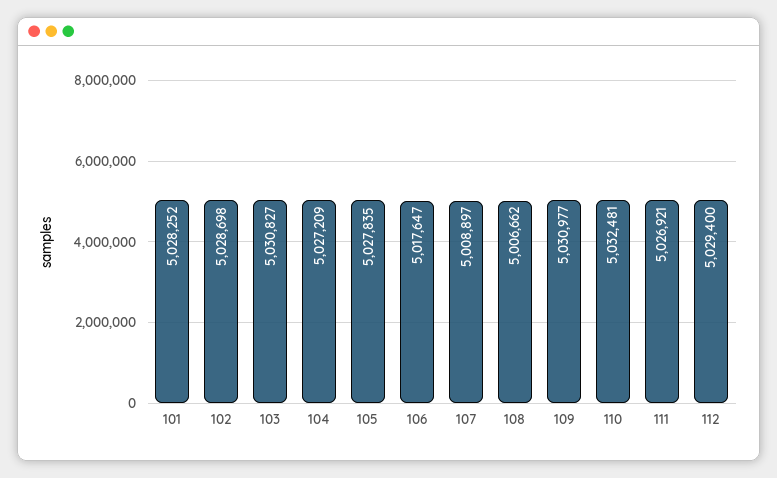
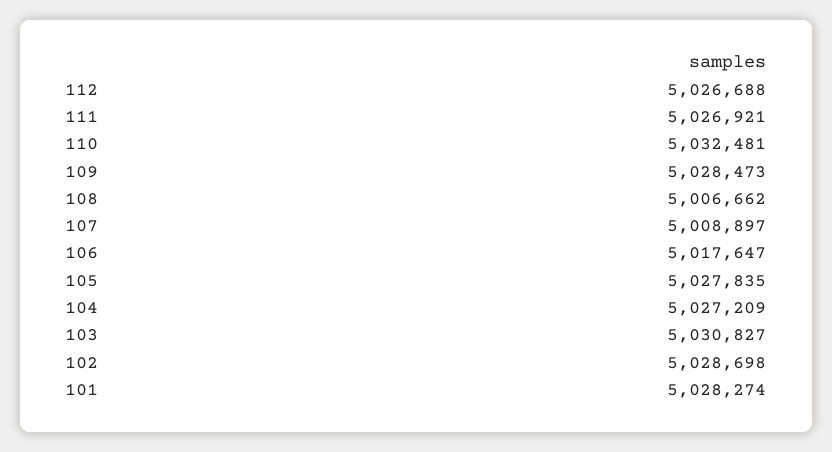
  {
-   "101": 5028252,
+   "101": 5028274,
    "102": 5028698,
    "103": 5030827,
    "104": 5027209,
    "105": 5027835,
    "106": 5017647,
    "107": 5008897,
    "108": 5006662,
-   "109": 5030977,
+   "109": 5028473,
    "110": 5032481,
    "111": 5026921,
-   "112": 5029400
+   "112": 5026688
  }

